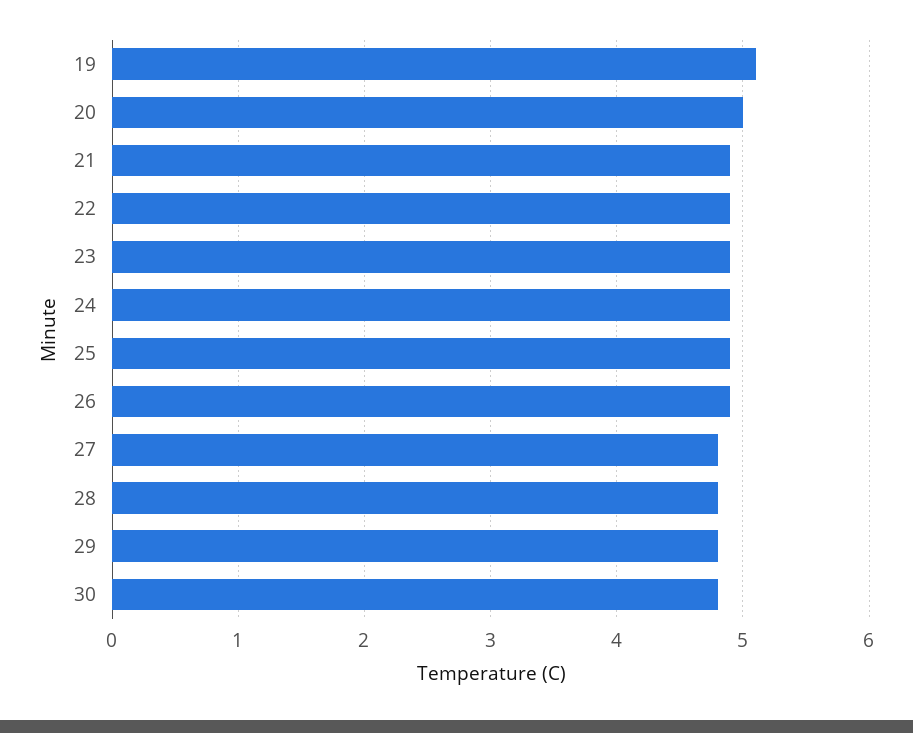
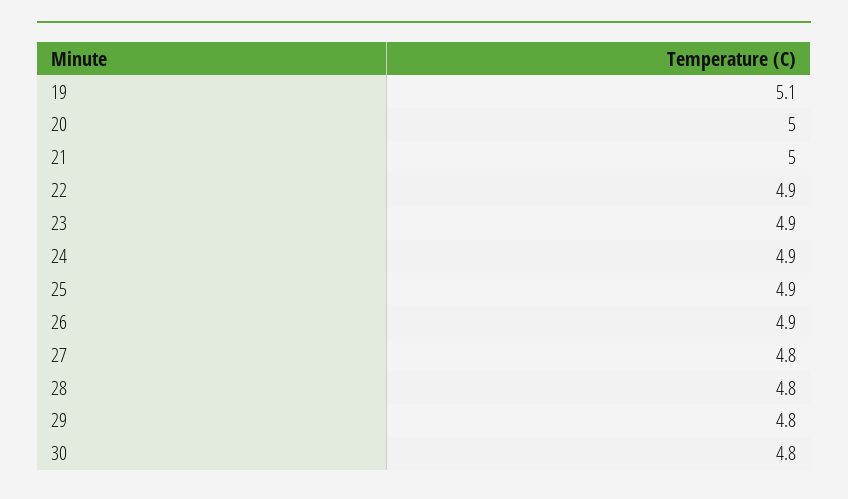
  {
    "19": 5.1,
    "20": 5,
-   "21": 4.9,
+   "21": 5,
    "22": 4.9,
    "23": 4.9,
    "24": 4.9,
    "25": 4.9,
    "26": 4.9,
    "27": 4.8,
    "28": 4.8,
    "29": 4.8,
    "30": 4.8
  }

